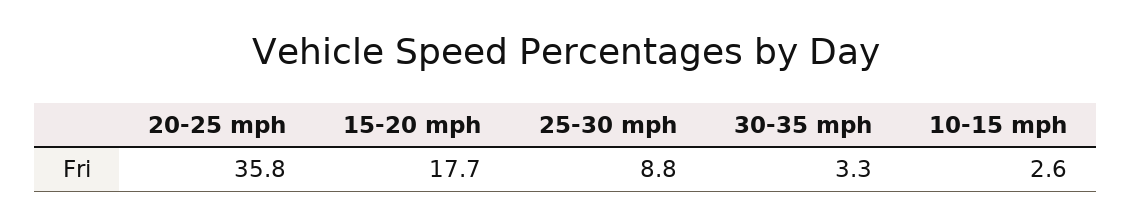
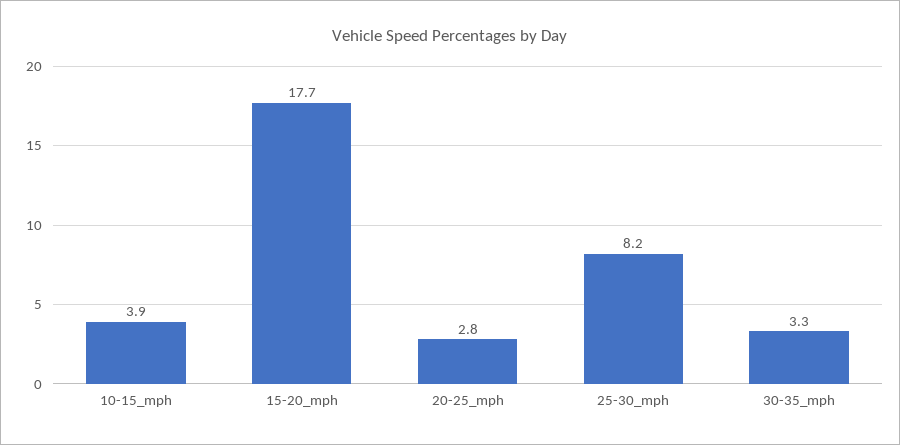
  {
-   "20-25 mph": 35.8,
+   "20-25 mph": 2.8,
    "15-20 mph": 17.7,
-   "25-30 mph": 8.8,
+   "25-30 mph": 8.2,
    "30-35 mph": 3.3,
-   "10-15 mph": 2.6
+   "10-15 mph": 3.9
  }

